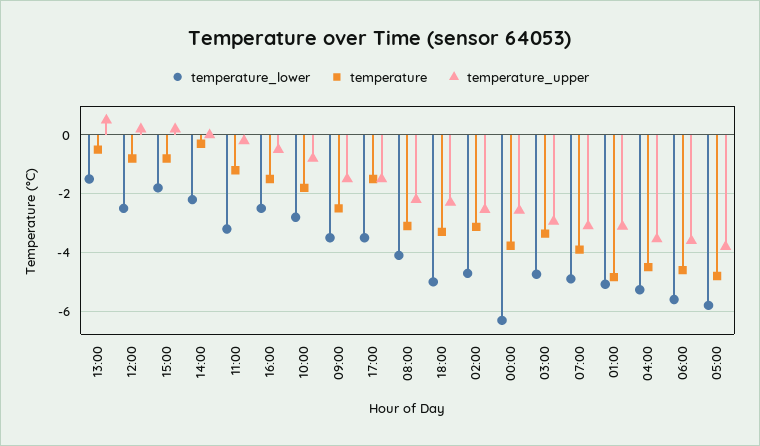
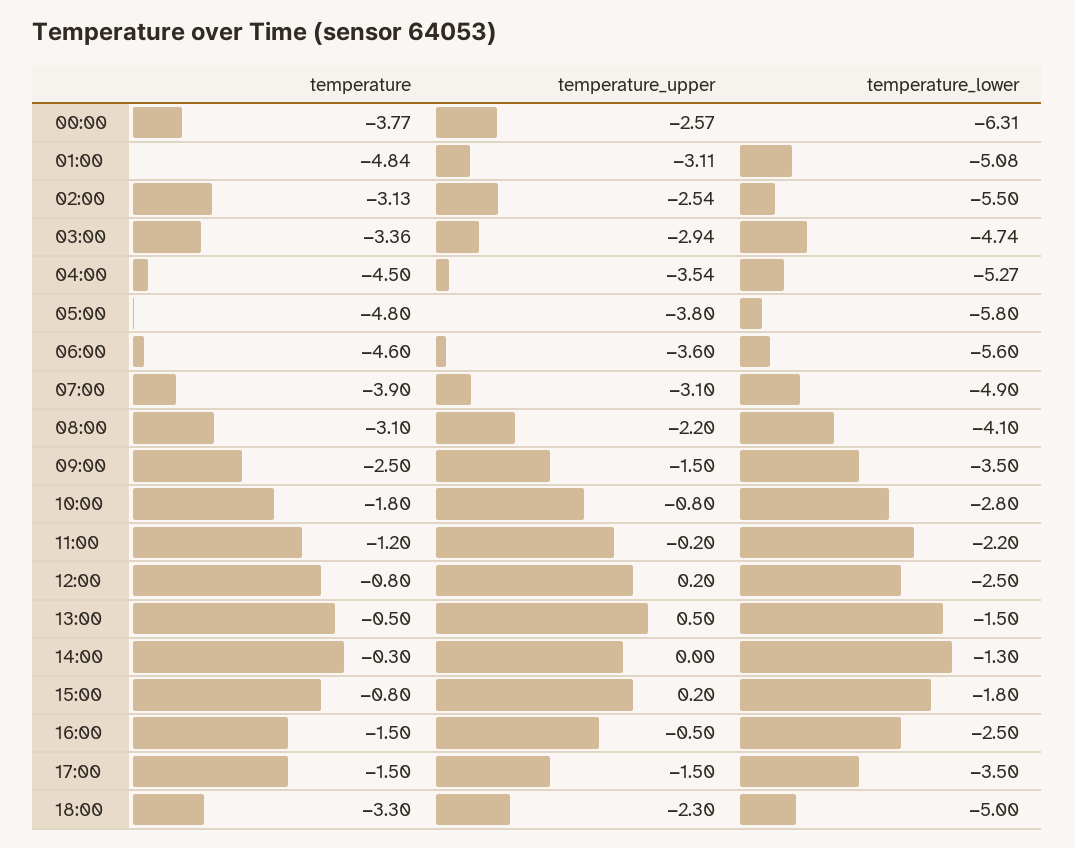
  {
    "temperature_lower": {
      "13:00": -1.5,
      "12:00": -2.5,
      "15:00": -1.8,
-     "14:00": -2.25,
+     "14:00": -1.3,
-     "11:00": -3.25,
+     "11:00": -2.2,
      "16:00": -2.5,
      "10:00": -2.8,
      "09:00": -3.5,
      "17:00": -3.5,
      "08:00": -4.1,
      "18:00": -5,
-     "02:00": -4.75,
+     "02:00": -5.5,
      "00:00": -6.31,
      "03:00": -4.74,
      "07:00": -4.9,
      "01:00": -5.08,
      "04:00": -5.27,
      "06:00": -5.6,
      "05:00": -5.8
    },
    "temperature": {
      "13:00": -0.5,
      "12:00": -0.8,
      "15:00": -0.8,
      "14:00": -0.3,
      "11:00": -1.2,
      "16:00": -1.5,
      "10:00": -1.8,
      "09:00": -2.5,
      "17:00": -1.5,
      "08:00": -3.1,
      "18:00": -3.3,
      "02:00": -3.13,
      "00:00": -3.77,
      "03:00": -3.36,
      "07:00": -3.9,
      "01:00": -4.84,
      "04:00": -4.5,
      "06:00": -4.6,
      "05:00": -4.8
    },
    "temperature_upper": {
      "13:00": 0.5,
      "12:00": 0.2,
      "15:00": 0.2,
      "14:00": 0,
      "11:00": -0.2,
      "16:00": -0.5,
      "10:00": -0.8,
      "09:00": -1.5,
      "17:00": -1.5,
      "08:00": -2.2,
      "18:00": -2.3,
      "02:00": -2.54,
      "00:00": -2.57,
      "03:00": -2.94,
      "07:00": -3.1,
      "01:00": -3.11,
      "04:00": -3.54,
      "06:00": -3.6,
      "05:00": -3.8
    }
  }

